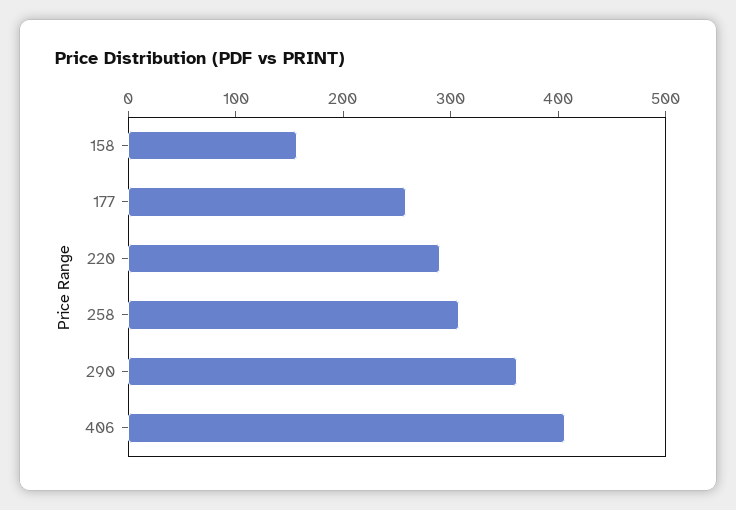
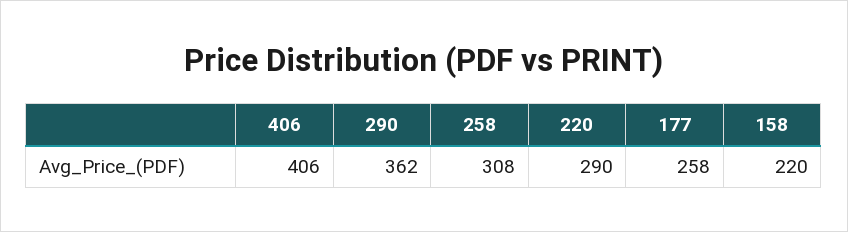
  {
-   "158": 160,
+   "158": 220,
    "177": 258,
    "220": 290,
    "258": 308,
    "290": 362,
    "406": 406
  }

